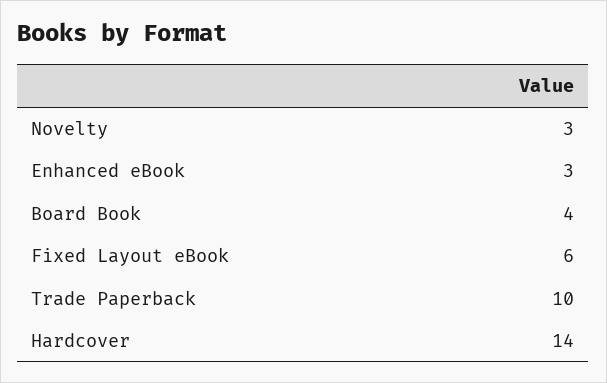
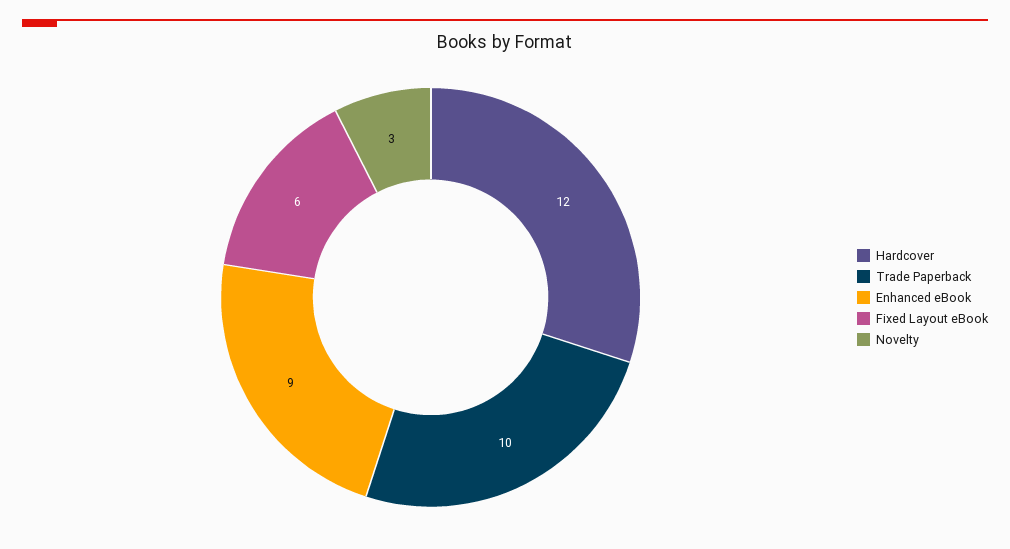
  {
    "Novelty": 3,
-   "Enhanced eBook": 3,
+   "Enhanced eBook": 9,
-   "Board Book": 4,
    "Fixed Layout eBook": 6,
    "Trade Paperback": 10,
-   "Hardcover": 14
+   "Hardcover": 12
  }

